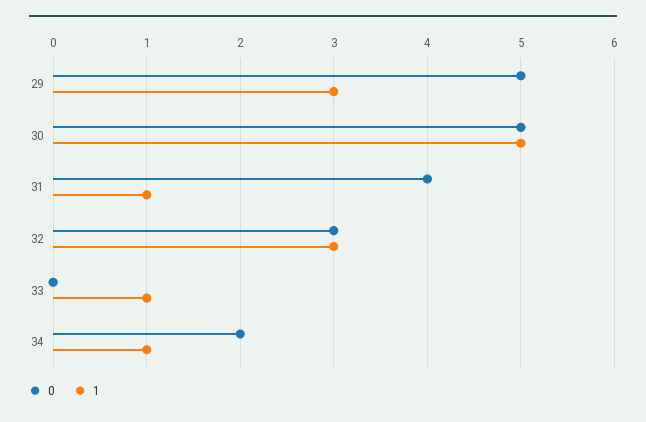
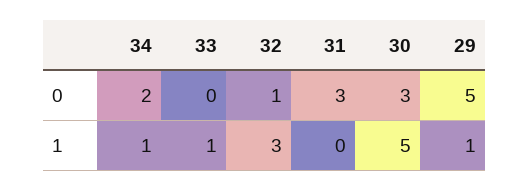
  {
    "0": {
      "29": 5,
-     "30": 5,
+     "30": 3,
-     "31": 4,
+     "31": 3,
-     "32": 3,
+     "32": 1,
      "33": 0,
      "34": 2
    },
    "1": {
-     "29": 3,
+     "29": 1,
      "30": 5,
-     "31": 1,
+     "31": 0,
      "32": 3,
      "33": 1,
      "34": 1
    }
  }

